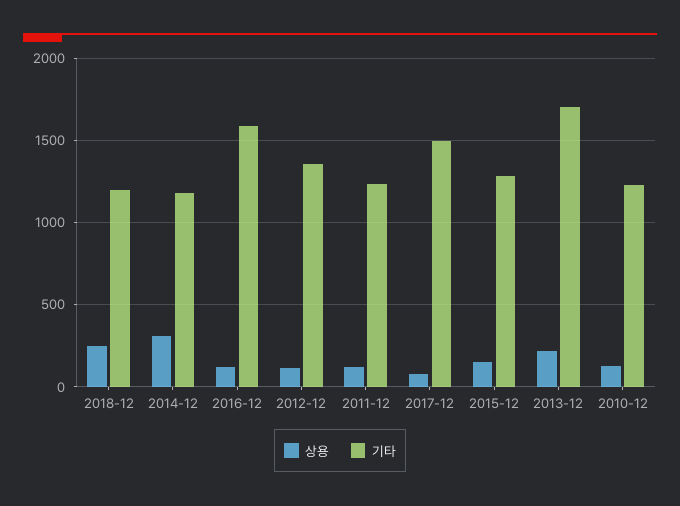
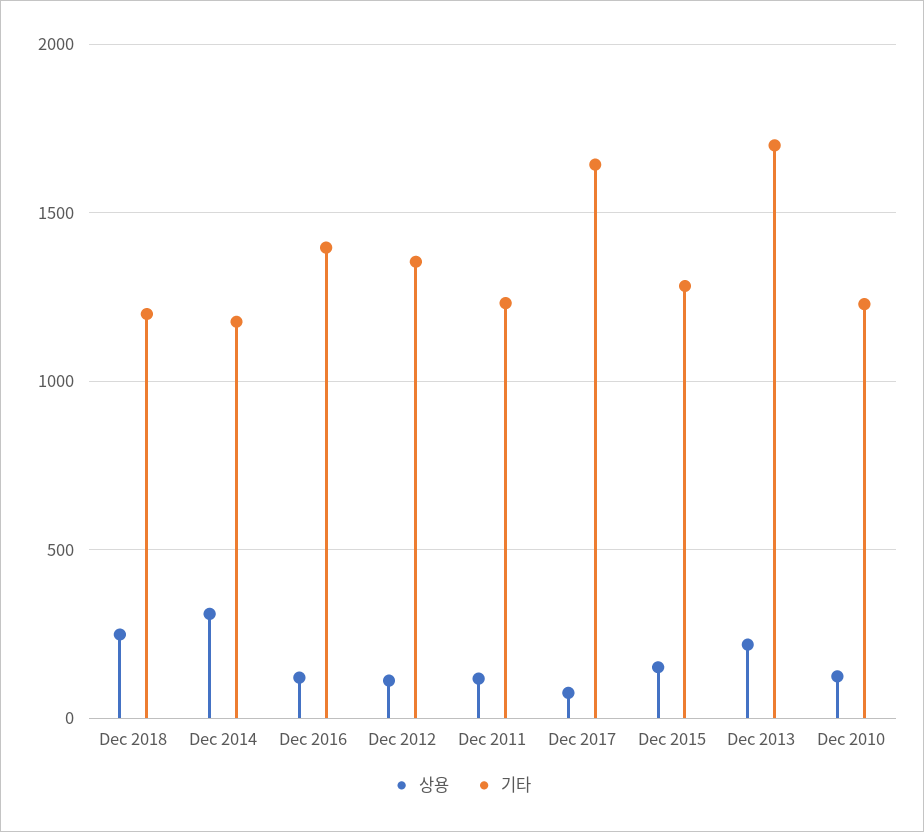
  {
    "상용": {
      "2018-12": 250,
      "2014-12": 300,
      "2016-12": 100,
      "2012-12": 100,
      "2011-12": 100,
      "2017-12": 100,
      "2015-12": 150,
      "2013-12": 200,
      "2010-12": 150
    },
    "기타": {
      "2018-12": 1200,
      "2014-12": 1200,
-     "2016-12": 1600,
+     "2016-12": 1400,
      "2012-12": 1350,
      "2011-12": 1250,
-     "2017-12": 1500,
+     "2017-12": 1650,
      "2015-12": 1300,
      "2013-12": 1700,
      "2010-12": 1250
    }
  }

